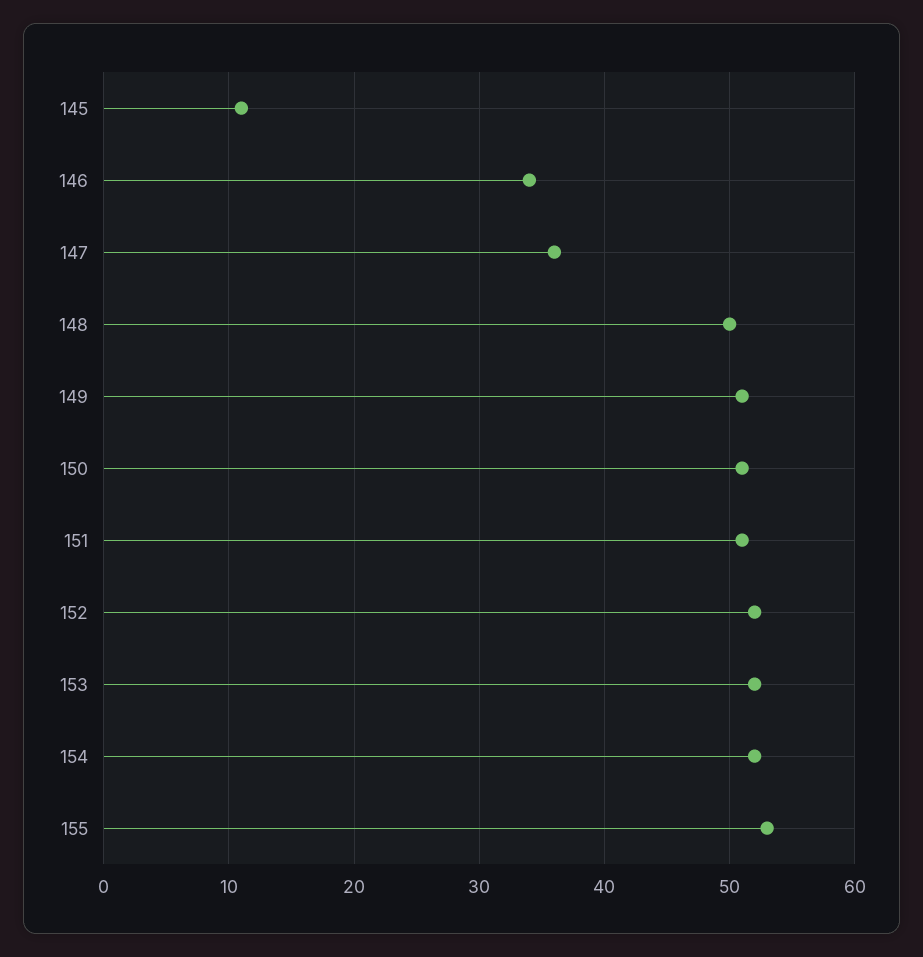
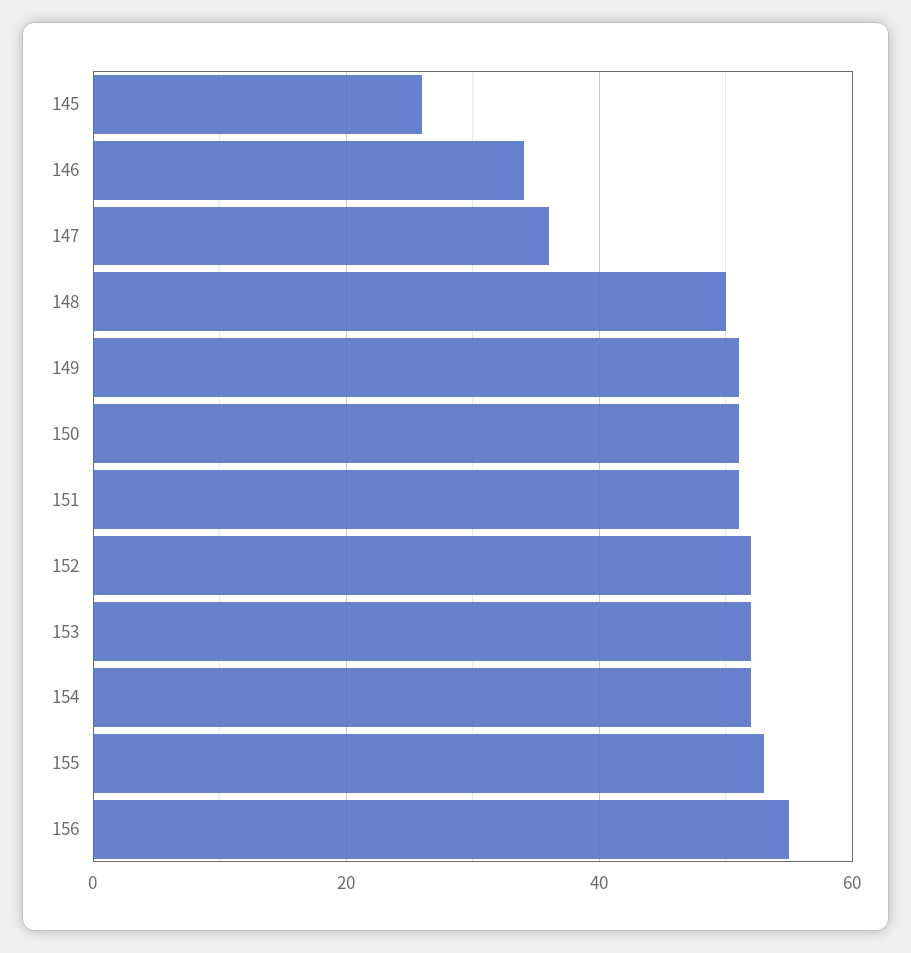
  {
-   "145": 11,
+   "145": 25,
    "146": 34,
    "147": 36,
    "148": 50,
    "149": 51,
    "150": 51,
    "151": 51,
    "152": 52,
    "153": 52,
    "154": 52,
-   "155": 53
+   "155": 53,
+   "156": 55
  }

